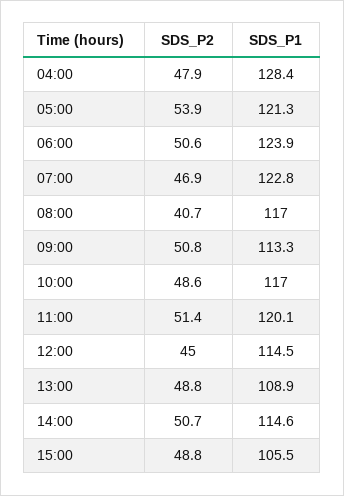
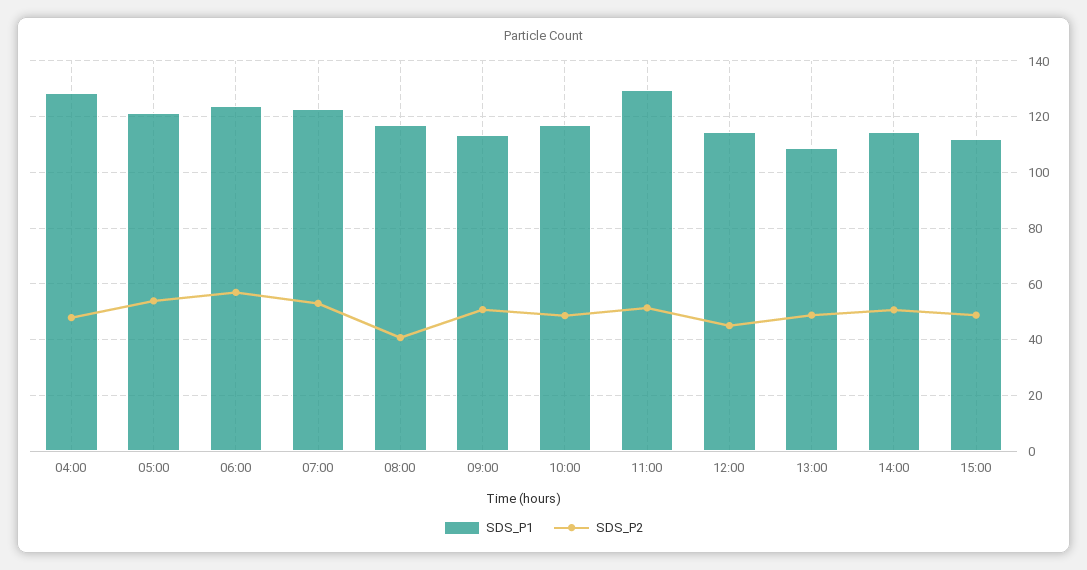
  {
    "SDS_P2": {
      "04:00": 47.9,
      "05:00": 53.9,
-     "06:00": 50.6,
+     "06:00": 57.5,
-     "07:00": 46.9,
+     "07:00": 52.5,
      "08:00": 40.7,
      "09:00": 50.8,
      "10:00": 48.6,
      "11:00": 51.4,
      "12:00": 45,
      "13:00": 48.8,
      "14:00": 50.7,
      "15:00": 48.8
    },
    "SDS_P1": {
      "04:00": 128.4,
      "05:00": 121.3,
      "06:00": 123.9,
      "07:00": 122.8,
      "08:00": 117,
      "09:00": 113.3,
      "10:00": 117,
-     "11:00": 120.1,
+     "11:00": 130,
      "12:00": 114.5,
      "13:00": 108.9,
      "14:00": 114.6,
-     "15:00": 105.5
+     "15:00": 112.5
    }
  }

